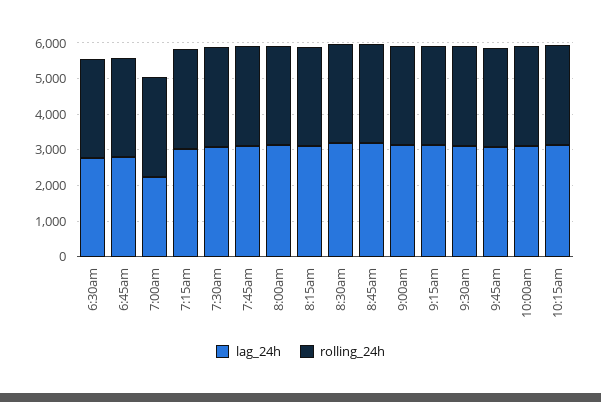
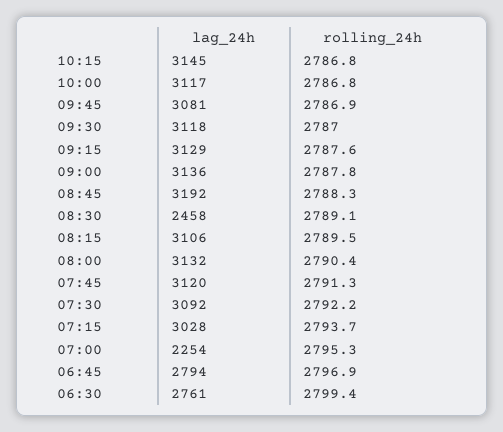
  {
    "lag_24h": {
      "6:30am": 2761,
      "6:45am": 2794,
      "7:00am": 2254,
      "7:15am": 3028,
      "7:30am": 3092,
      "7:45am": 3120,
      "8:00am": 3132,
      "8:15am": 3106,
-     "8:30am": 3250,
+     "8:30am": 2458,
      "8:45am": 3192,
      "9:00am": 3136,
      "9:15am": 3129,
      "9:30am": 3118,
      "9:45am": 3081,
      "10:00am": 3117,
      "10:15am": 3145
    },
    "rolling_24h": {
      "6:30am": 2799.4,
      "6:45am": 2796.9,
      "7:00am": 2795.3,
      "7:15am": 2793.7,
      "7:30am": 2792.2,
      "7:45am": 2791.3,
      "8:00am": 2790.4,
      "8:15am": 2789.5,
      "8:30am": 2789.1,
      "8:45am": 2788.3,
      "9:00am": 2787.8,
      "9:15am": 2787.6,
      "9:30am": 2787,
      "9:45am": 2786.9,
      "10:00am": 2786.8,
      "10:15am": 2786.8
    }
  }

